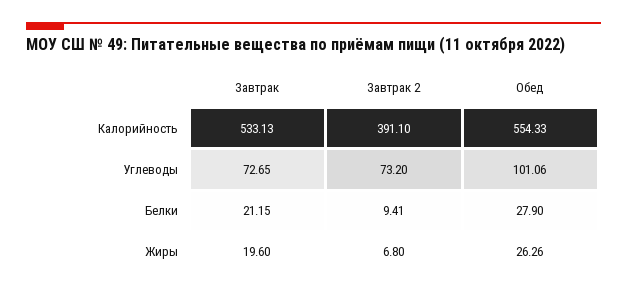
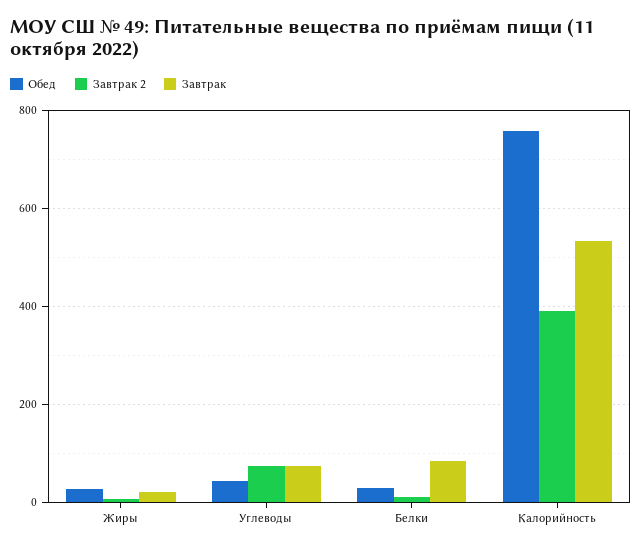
  {
    "Завтрак": {
      "Калорийность": 533.13,
      "Углеводы": 72.65,
-     "Белки": 21.15,
+     "Белки": 80,
      "Жиры": 19.6
    },
    "Завтрак 2": {
      "Калорийность": 391.1,
      "Углеводы": 73.2,
      "Белки": 9.41,
      "Жиры": 6.8
    },
    "Обед": {
-     "Калорийность": 554.33,
+     "Калорийность": 760,
-     "Углеводы": 101.06,
+     "Углеводы": 40,
      "Белки": 27.9,
      "Жиры": 26.26
    }
  }

